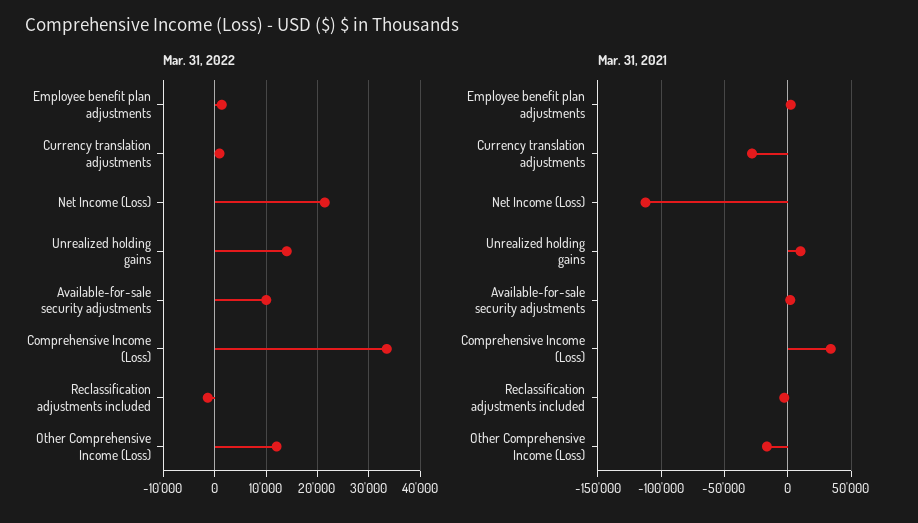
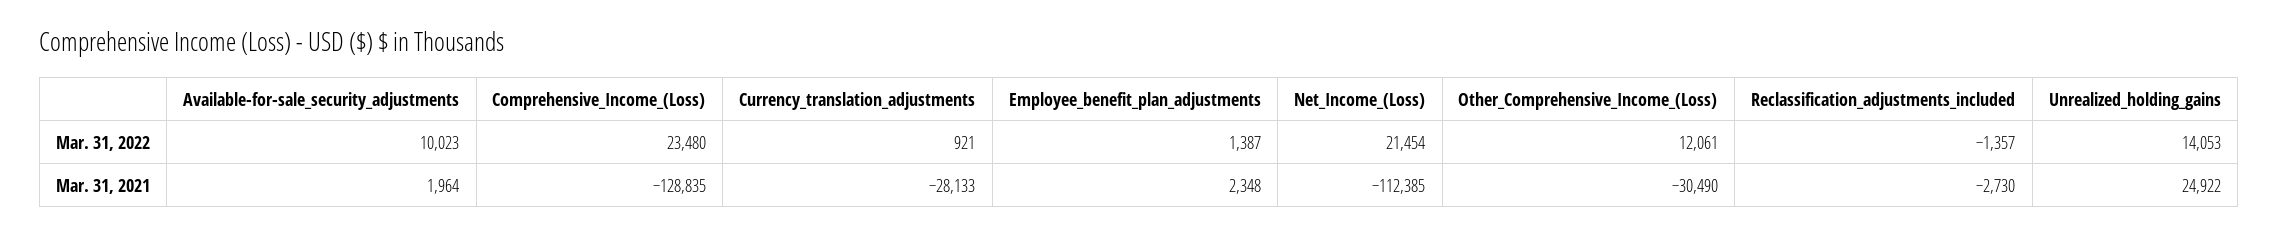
  {
    "Mar. 31, 2022": {
      "Employee benefit plan adjustments": 1387,
      "Currency translation adjustments": 921,
      "Net Income (Loss)": 21454,
      "Unrealized holding gains": 14053,
      "Available-for-sale security adjustments": 10023,
-     "Comprehensive Income (Loss)": 34000,
+     "Comprehensive Income (Loss)": 23480,
      "Reclassification adjustments included": -1357,
      "Other Comprehensive Income (Loss)": 12061
    },
    "Mar. 31, 2021": {
      "Employee benefit plan adjustments": 2348,
      "Currency translation adjustments": -28133,
      "Net Income (Loss)": -112385,
-     "Unrealized holding gains": 10000,
+     "Unrealized holding gains": 24922,
      "Available-for-sale security adjustments": 1964,
-     "Comprehensive Income (Loss)": 35000,
+     "Comprehensive Income (Loss)": -128835,
      "Reclassification adjustments included": -2730,
-     "Other Comprehensive Income (Loss)": -15000
+     "Other Comprehensive Income (Loss)": -30490
    }
  }

